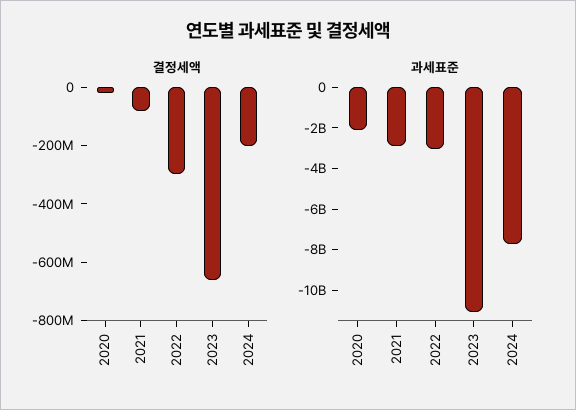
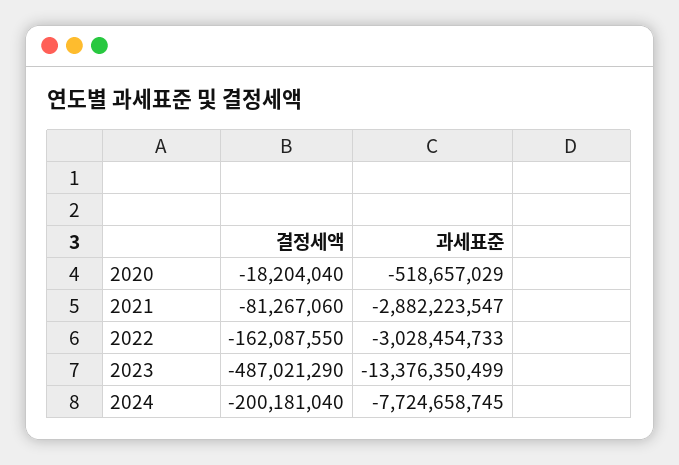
  {
    "결정세액": {
      "2020": -18204040,
      "2021": -81267060,
-     "2022": -300000000,
+     "2022": -162087550,
-     "2023": -650000000,
+     "2023": -487021290,
      "2024": -200181040
    },
    "과세표준": {
-     "2020": -2000000000,
+     "2020": -518657029,
      "2021": -2882223547,
      "2022": -3028454733,
-     "2023": -11000000000,
+     "2023": -13376350499,
      "2024": -7724658745
    }
  }

